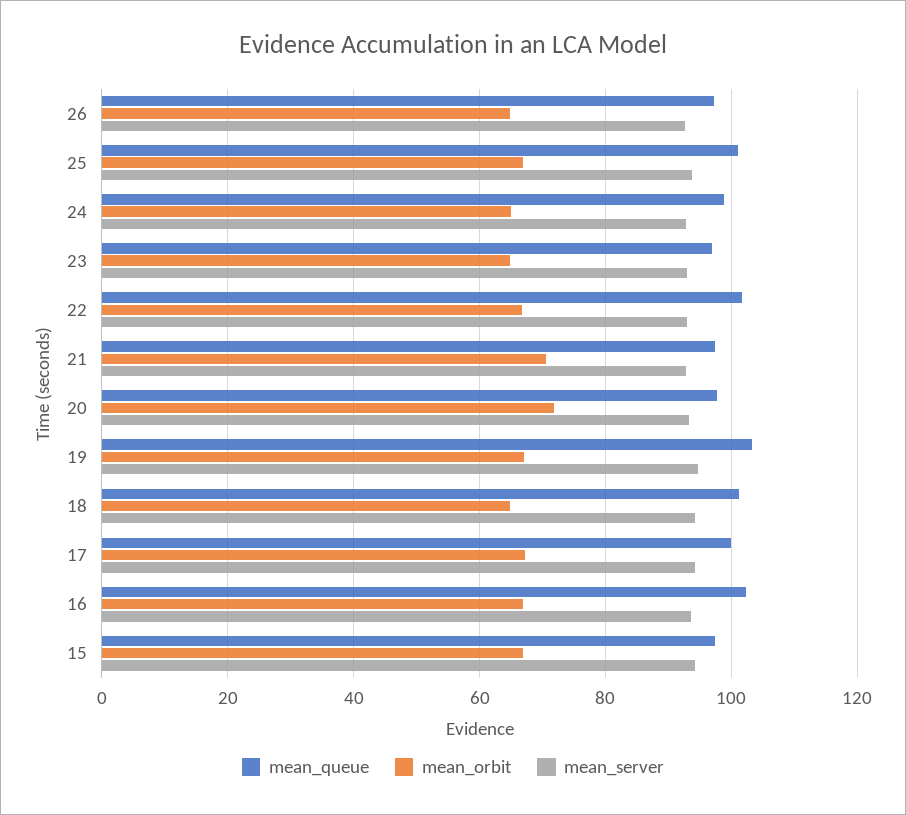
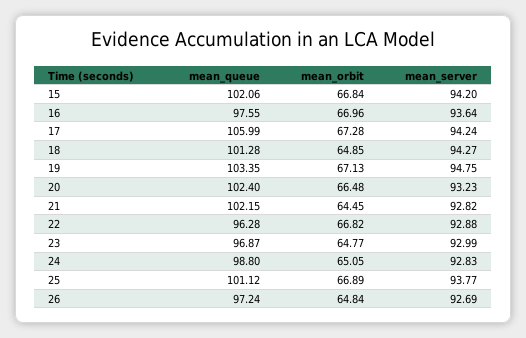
  {
    "mean_queue": {
      "26": 97.24,
      "25": 101.12,
      "24": 98.8,
      "23": 96.87,
-     "22": 102,
+     "22": 96.28,
-     "21": 98,
+     "21": 102.15,
-     "20": 98,
+     "20": 102.4,
      "19": 103.35,
      "18": 101.28,
-     "17": 100,
+     "17": 105.99,
-     "16": 102,
+     "16": 97.55,
-     "15": 98
+     "15": 102.06
    },
    "mean_orbit": {
      "26": 64.84,
      "25": 66.89,
      "24": 65.05,
      "23": 64.77,
      "22": 66.82,
-     "21": 70,
+     "21": 64.45,
-     "20": 72,
+     "20": 66.48,
      "19": 67.13,
      "18": 64.85,
      "17": 67.28,
      "16": 66.96,
      "15": 66.84
    },
    "mean_server": {
      "26": 92.69,
      "25": 93.77,
      "24": 92.83,
      "23": 92.99,
      "22": 92.88,
      "21": 92.82,
      "20": 93.23,
      "19": 94.75,
      "18": 94.27,
      "17": 94.24,
      "16": 93.64,
      "15": 94.2
    }
  }

